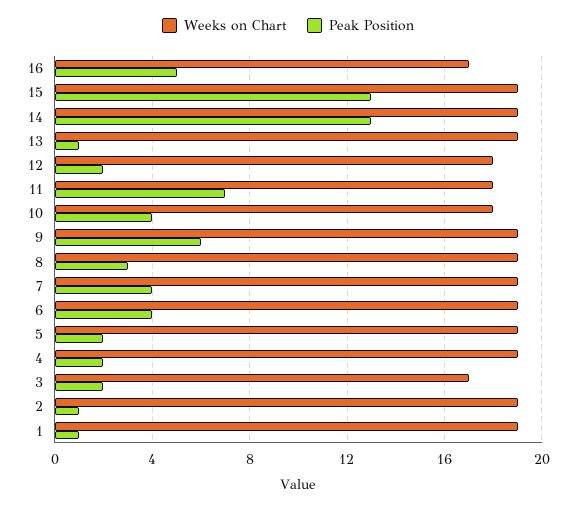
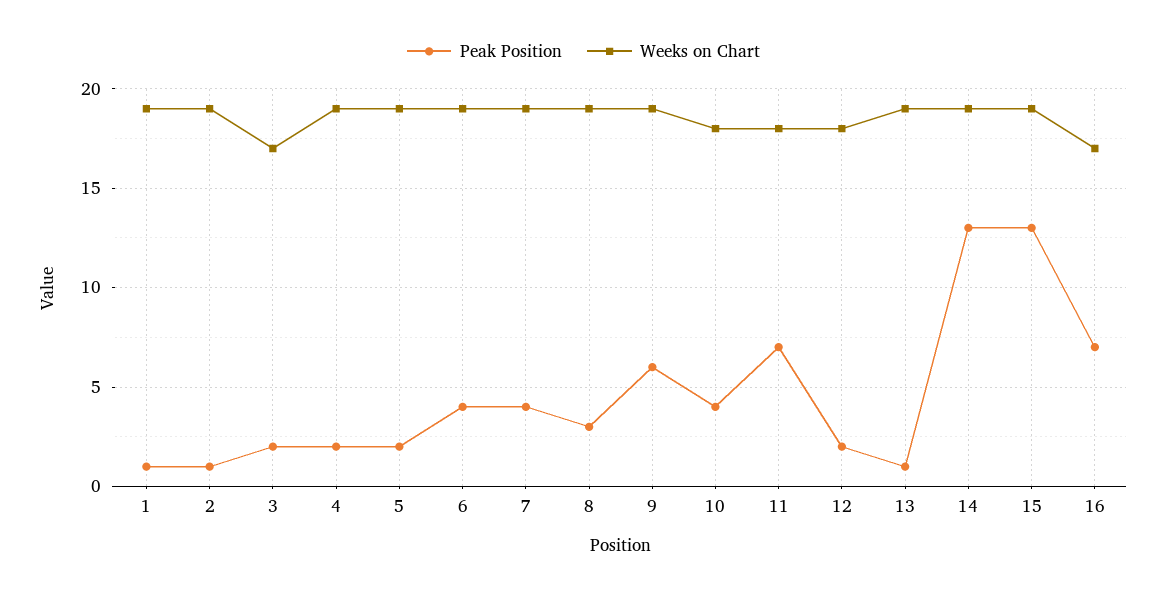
  {
    "Weeks on Chart": {
      "16": 17,
      "15": 19,
      "14": 19,
      "13": 19,
      "12": 18,
      "11": 18,
      "10": 18,
      "9": 19,
      "8": 19,
      "7": 19,
      "6": 19,
      "5": 19,
      "4": 19,
      "3": 17,
      "2": 19,
      "1": 19
    },
    "Peak Position": {
-     "16": 5,
+     "16": 7,
      "15": 13,
      "14": 13,
      "13": 1,
      "12": 2,
      "11": 7,
      "10": 4,
      "9": 6,
      "8": 3,
      "7": 4,
      "6": 4,
      "5": 2,
      "4": 2,
      "3": 2,
      "2": 1,
      "1": 1
    }
  }

